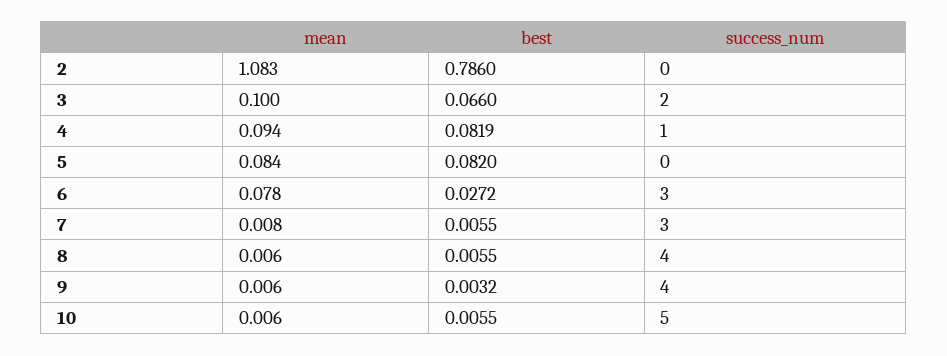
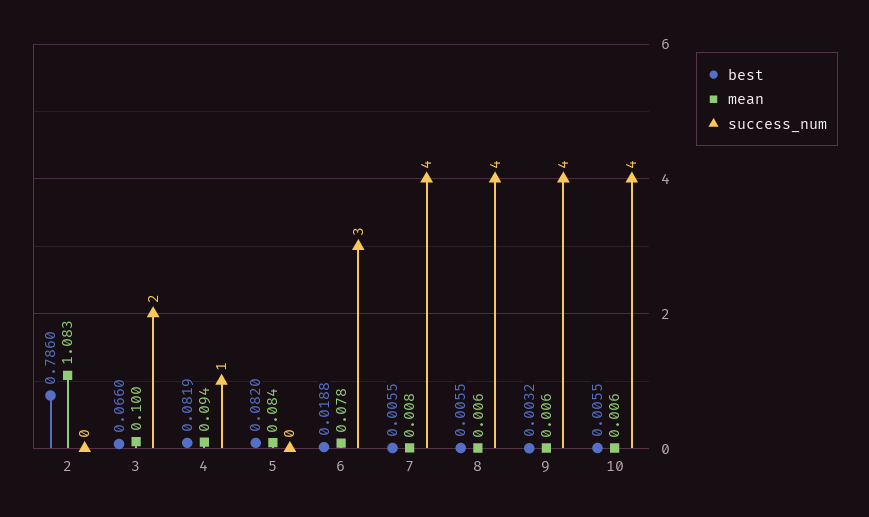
  {
    "mean": {
      "2": 1.083,
      "3": 0.1,
      "4": 0.094,
      "5": 0.084,
      "6": 0.078,
      "7": 0.008,
      "8": 0.006,
      "9": 0.006,
      "10": 0.006
    },
    "best": {
      "2": 0.786,
      "3": 0.066,
      "4": 0.0819,
      "5": 0.082,
-     "6": 0.0272,
+     "6": 0.0188,
      "7": 0.0055,
      "8": 0.0055,
      "9": 0.0032,
      "10": 0.0055
    },
    "success_num": {
      "2": 0,
      "3": 2,
      "4": 1,
      "5": 0,
      "6": 3,
-     "7": 3,
+     "7": 4,
      "8": 4,
      "9": 4,
-     "10": 5
+     "10": 4
    }
  }

